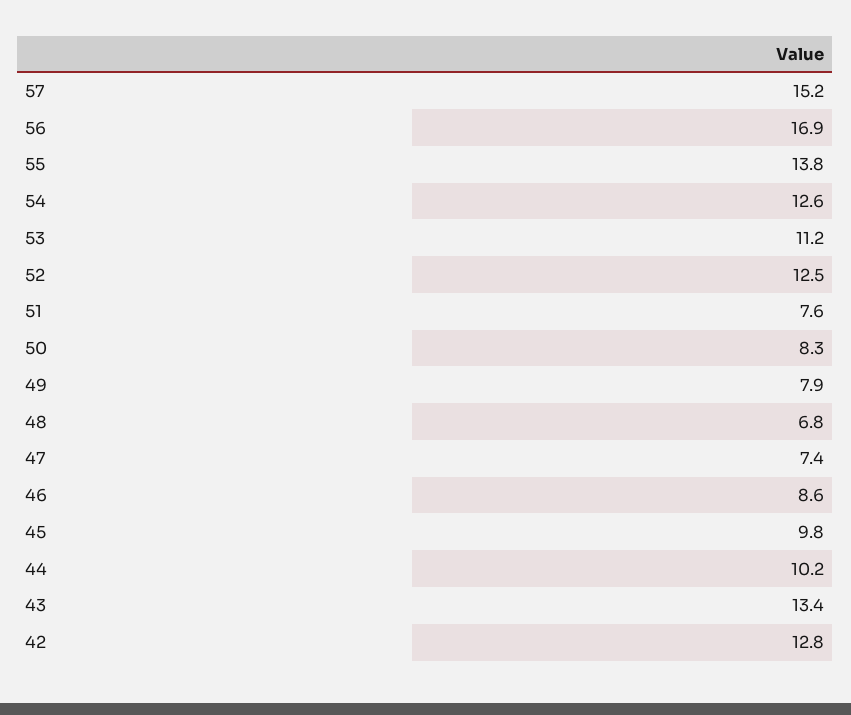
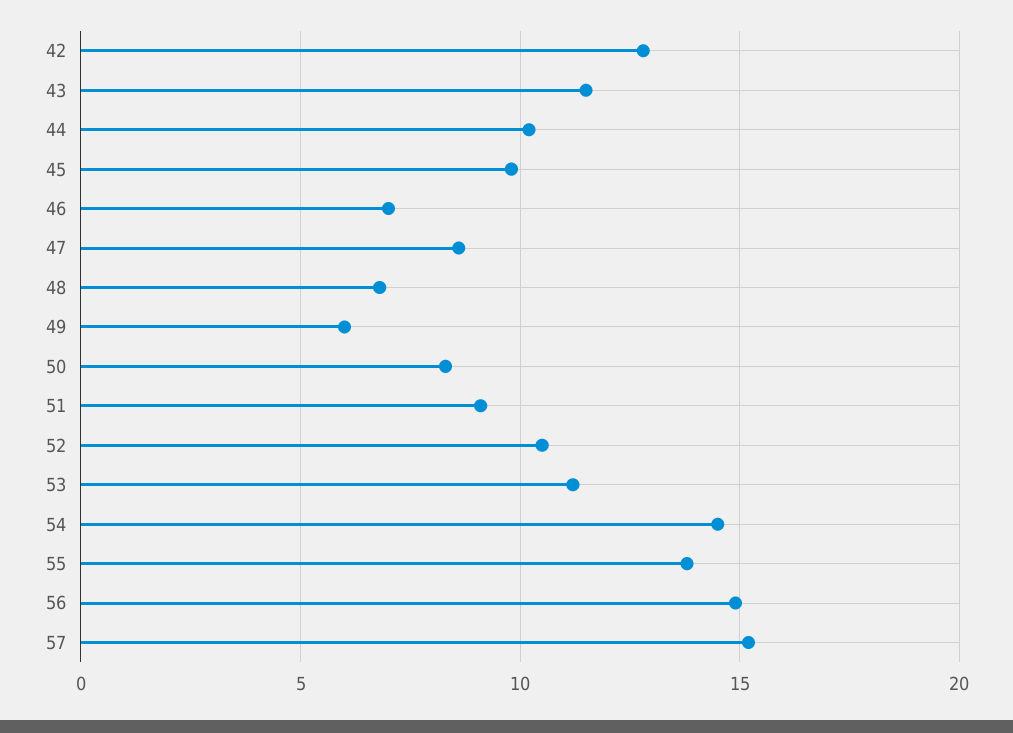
  {
    "57": 15.2,
-   "56": 16.9,
+   "56": 15,
    "55": 13.8,
-   "54": 12.6,
+   "54": 14.5,
    "53": 11.2,
-   "52": 12.5,
+   "52": 10.5,
-   "51": 7.6,
+   "51": 9,
    "50": 8.3,
-   "49": 7.9,
+   "49": 6,
    "48": 6.8,
-   "47": 7.4,
+   "47": 8.5,
-   "46": 8.6,
+   "46": 7,
    "45": 9.8,
    "44": 10.2,
-   "43": 13.4,
+   "43": 11.5,
    "42": 12.8
  }

